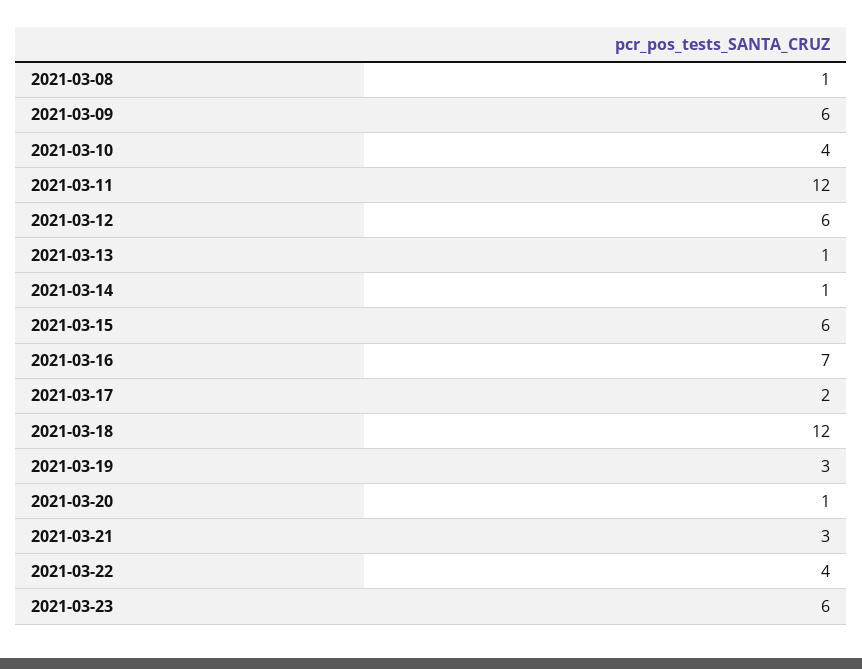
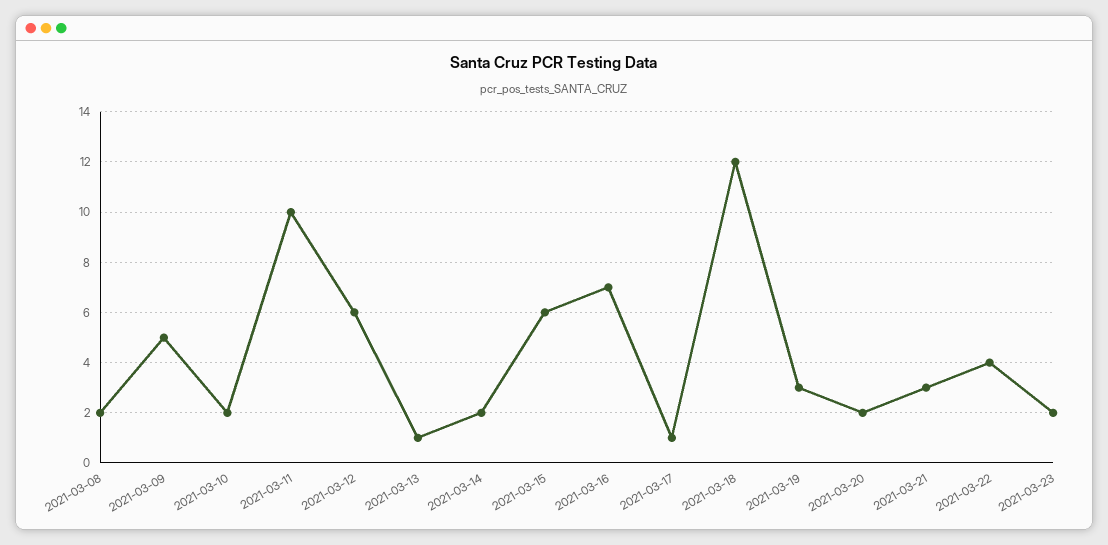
  {
-   "2021-03-08": 1,
+   "2021-03-08": 2,
-   "2021-03-09": 6,
+   "2021-03-09": 5,
-   "2021-03-10": 4,
+   "2021-03-10": 2,
-   "2021-03-11": 12,
+   "2021-03-11": 10,
    "2021-03-12": 6,
    "2021-03-13": 1,
-   "2021-03-14": 1,
+   "2021-03-14": 2,
    "2021-03-15": 6,
    "2021-03-16": 7,
-   "2021-03-17": 2,
+   "2021-03-17": 1,
    "2021-03-18": 12,
    "2021-03-19": 3,
-   "2021-03-20": 1,
+   "2021-03-20": 2,
    "2021-03-21": 3,
    "2021-03-22": 4,
-   "2021-03-23": 6
+   "2021-03-23": 2
  }

